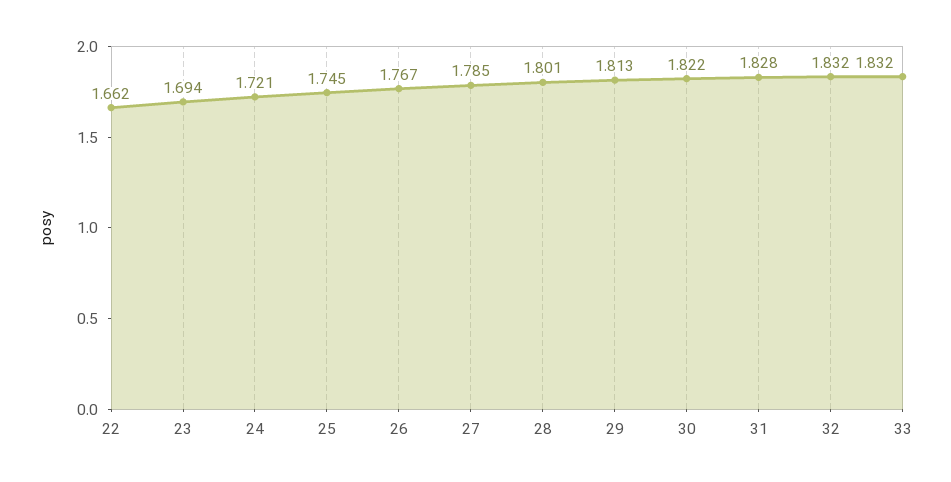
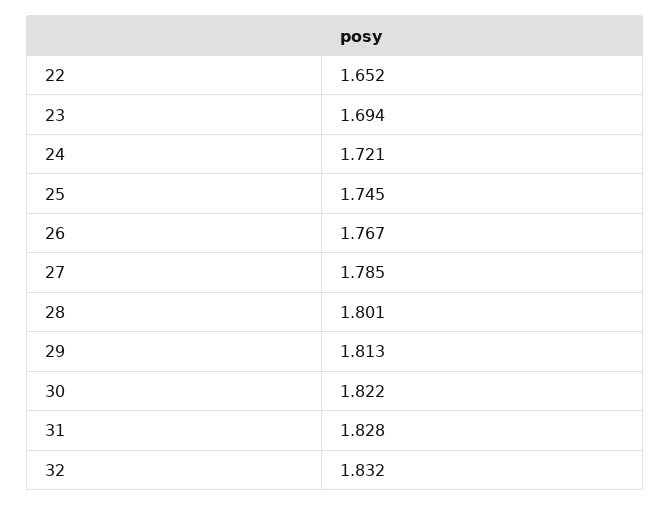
  {
-   "22": 1.662,
+   "22": 1.652,
    "23": 1.694,
    "24": 1.721,
    "25": 1.745,
    "26": 1.767,
    "27": 1.785,
    "28": 1.801,
    "29": 1.813,
    "30": 1.822,
    "31": 1.828,
-   "32": 1.832,
+   "32": 1.832
-   "33": 1.832
  }

